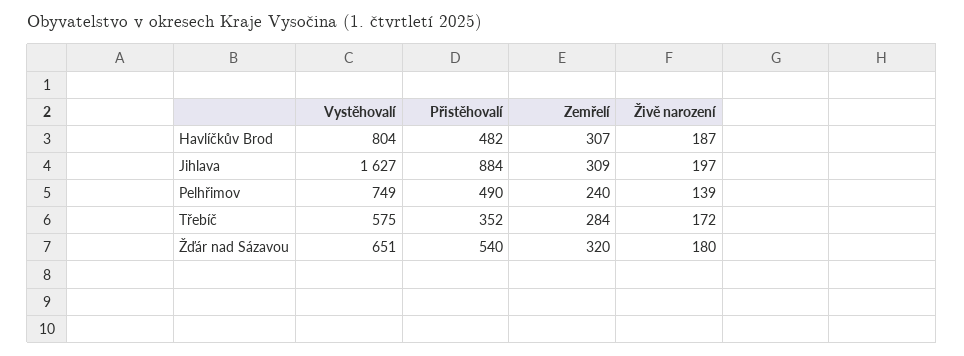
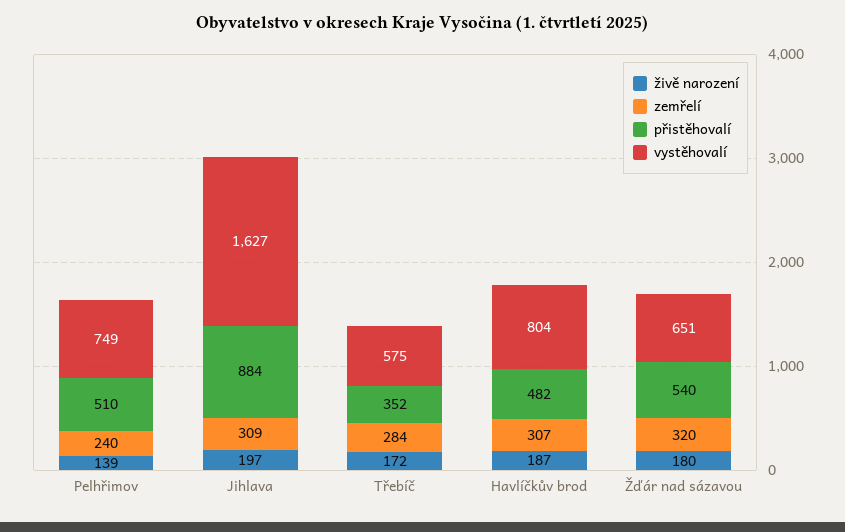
  {
    "Vystěhovalí": {
      "Havlíčkův Brod": 804,
      "Jihlava": 1627,
      "Pelhřimov": 749,
      "Třebíč": 575,
      "Žďár nad Sázavou": 651
    },
    "Přistěhovalí": {
      "Havlíčkův Brod": 482,
      "Jihlava": 884,
-     "Pelhřimov": 490,
+     "Pelhřimov": 510,
      "Třebíč": 352,
      "Žďár nad Sázavou": 540
    },
    "Zemřelí": {
      "Havlíčkův Brod": 307,
      "Jihlava": 309,
      "Pelhřimov": 240,
      "Třebíč": 284,
      "Žďár nad Sázavou": 320
    },
    "Živě narození": {
      "Havlíčkův Brod": 187,
      "Jihlava": 197,
      "Pelhřimov": 139,
      "Třebíč": 172,
      "Žďár nad Sázavou": 180
    }
  }

